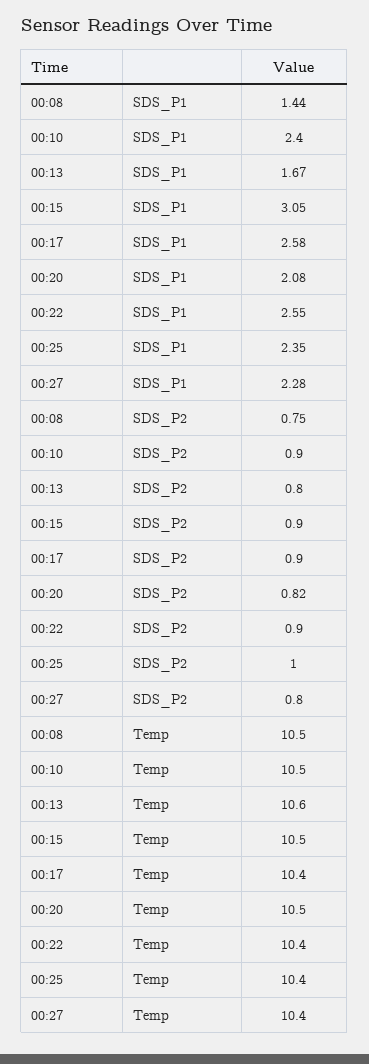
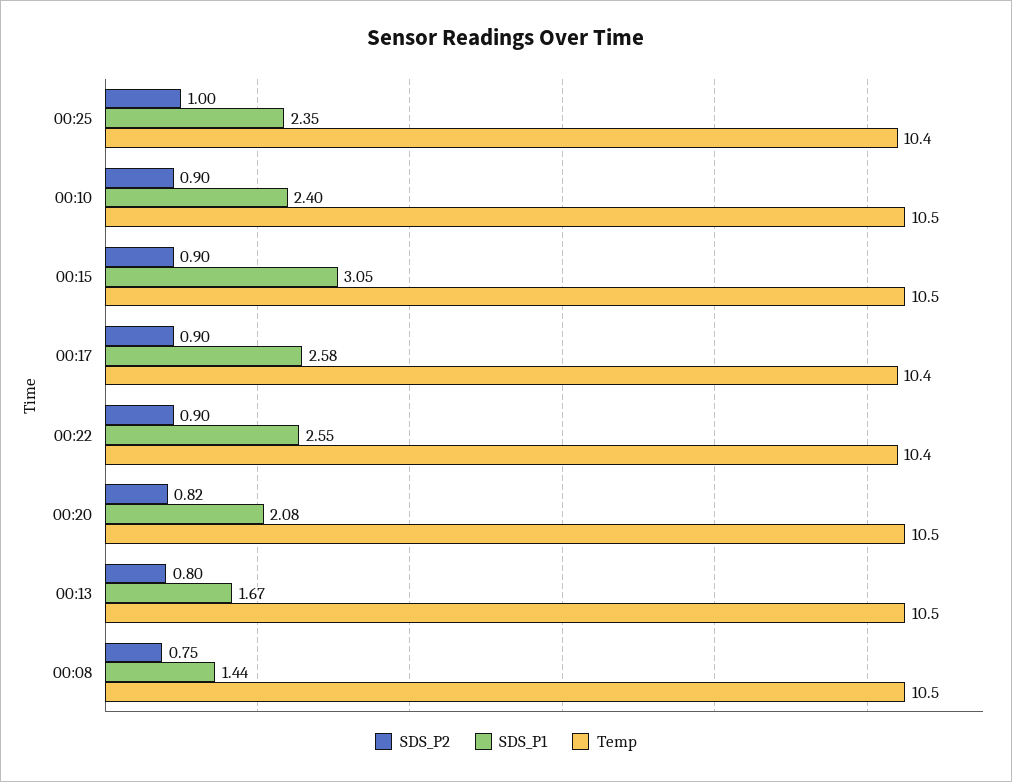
  {
    "SDS_P1": {
      "00:08": 1.44,
      "00:10": 2.4,
      "00:13": 1.67,
      "00:15": 3.05,
      "00:17": 2.58,
      "00:20": 2.08,
      "00:22": 2.55,
-     "00:25": 2.35,
+     "00:25": 2.35
-     "00:27": 2.28
    },
    "SDS_P2": {
      "00:08": 0.75,
      "00:10": 0.9,
      "00:13": 0.8,
      "00:15": 0.9,
      "00:17": 0.9,
      "00:20": 0.82,
      "00:22": 0.9,
-     "00:25": 1,
+     "00:25": 1
-     "00:27": 0.8
    },
    "Temp": {
      "00:08": 10.5,
      "00:10": 10.5,
-     "00:13": 10.6,
+     "00:13": 10.5,
      "00:15": 10.5,
      "00:17": 10.4,
      "00:20": 10.5,
      "00:22": 10.4,
-     "00:25": 10.4,
+     "00:25": 10.4
-     "00:27": 10.4
    }
  }

